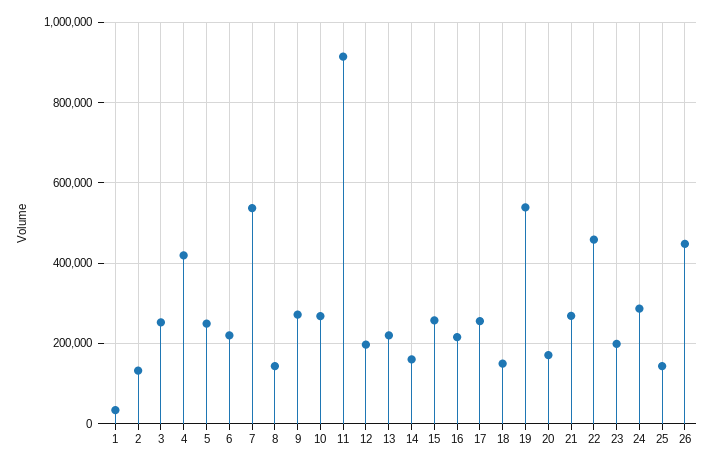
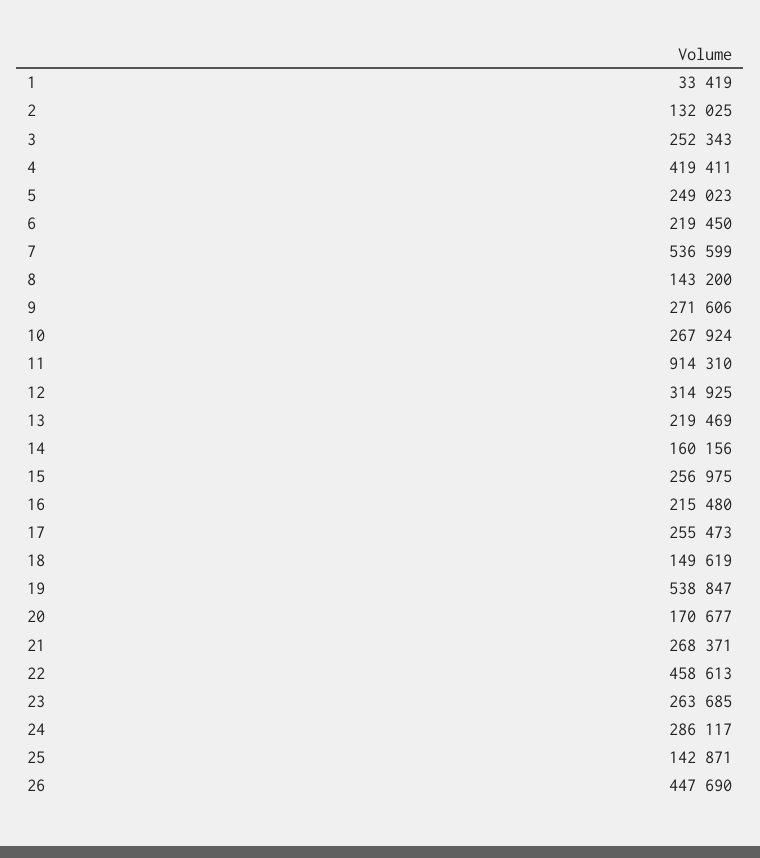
  {
    "1": 33419,
    "2": 132025,
    "3": 252343,
    "4": 419411,
    "5": 249023,
    "6": 219450,
    "7": 536599,
    "8": 143200,
    "9": 271606,
    "10": 267924,
    "11": 914310,
-   "12": 200000,
+   "12": 314925,
    "13": 219469,
    "14": 160156,
    "15": 256975,
    "16": 215480,
    "17": 255473,
    "18": 149619,
    "19": 538847,
    "20": 170677,
    "21": 268371,
    "22": 458613,
-   "23": 200000,
+   "23": 263685,
    "24": 286117,
    "25": 142871,
    "26": 447690
  }

